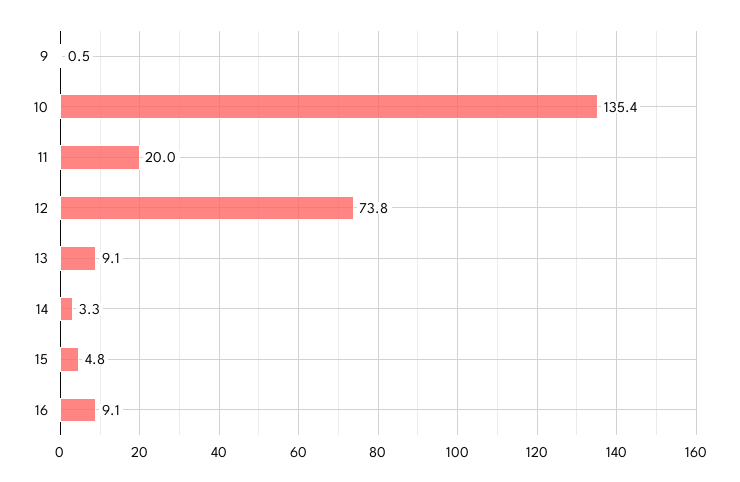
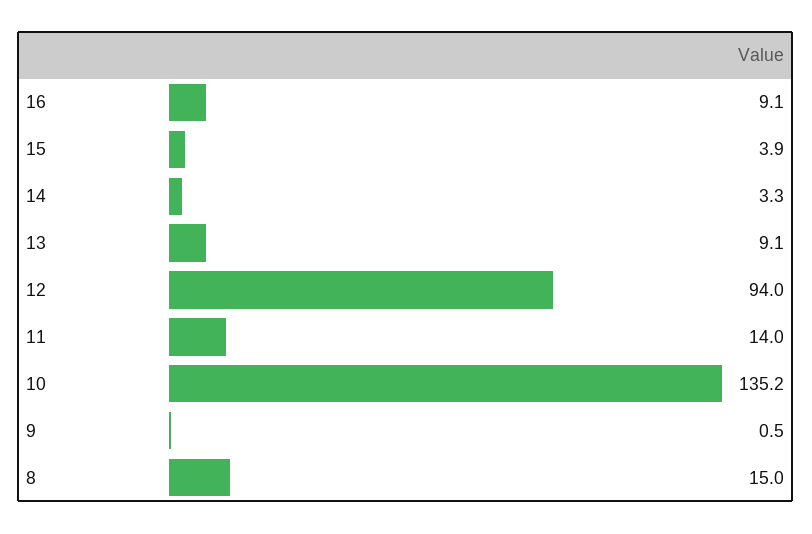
  {
    "9": 0.5,
-   "10": 135.4,
+   "10": 135.2,
-   "11": 20,
+   "11": 14,
-   "12": 73.8,
+   "12": 94,
    "13": 9.1,
    "14": 3.3,
-   "15": 4.8,
+   "15": 3.9,
-   "16": 9.1
+   "16": 9.1,
+   "8": 15
  }

